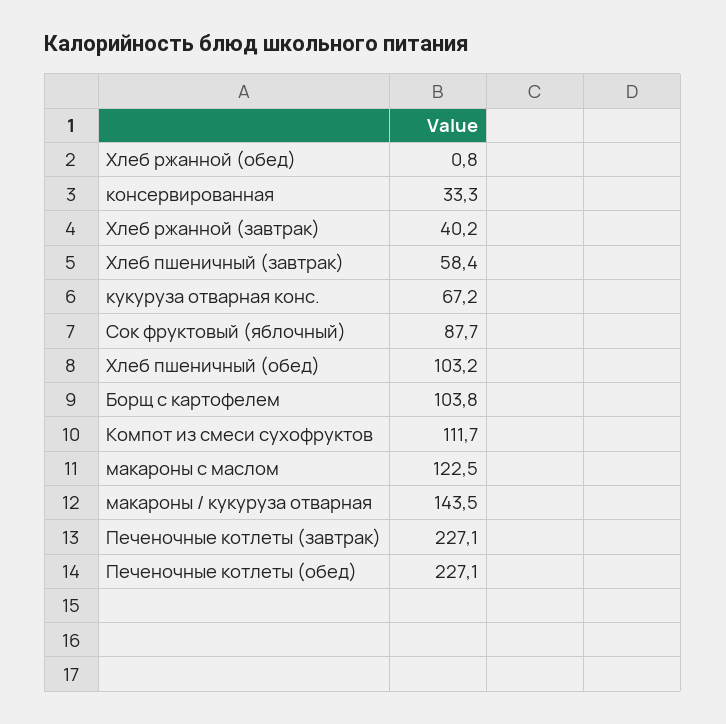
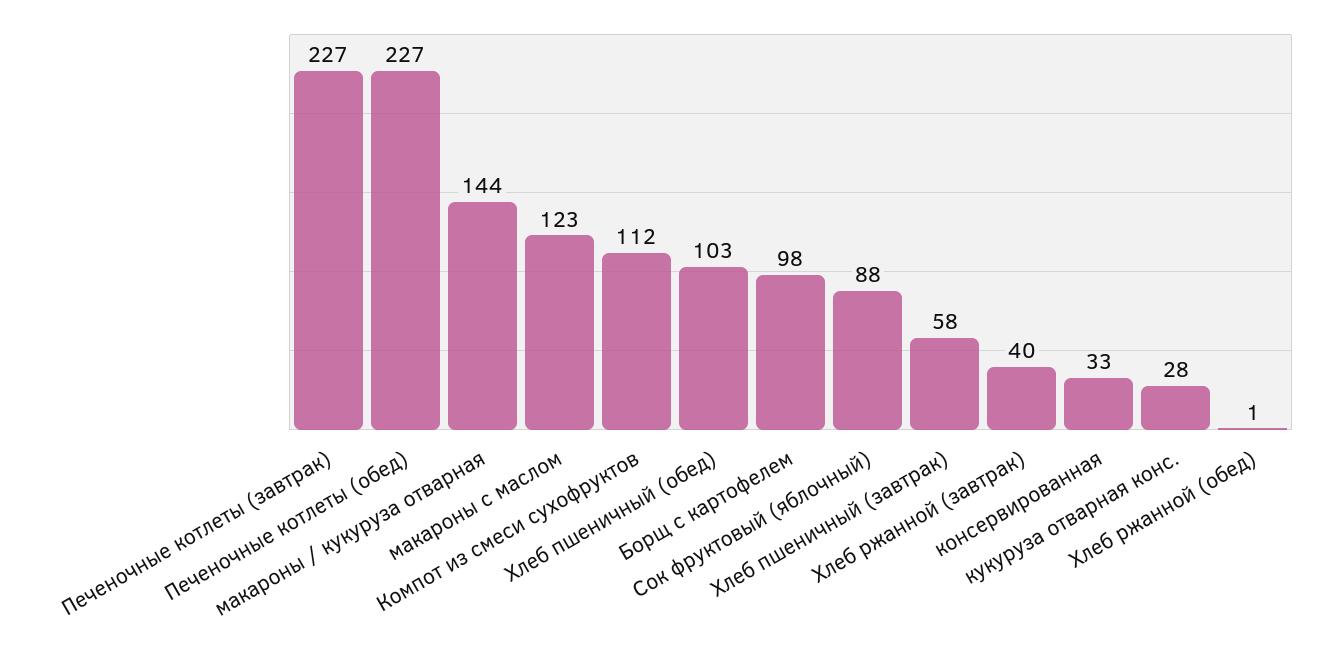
  {
    "Хлеб ржанной (обед)": 0.8,
    "консервированная": 33.3,
    "Хлеб ржанной (завтрак)": 40.2,
    "Хлеб пшеничный (завтрак)": 58.4,
-   "кукуруза отварная конс.": 67.2,
+   "кукуруза отварная конс.": 28,
    "Сок фруктовый (яблочный)": 87.7,
    "Хлеб пшеничный (обед)": 103.2,
-   "Борщ с картофелем": 103.8,
+   "Борщ с картофелем": 98,
    "Компот из смеси сухофруктов": 111.7,
    "макароны с маслом": 122.5,
    "макароны / кукуруза отварная": 143.5,
    "Печеночные котлеты (завтрак)": 227.1,
    "Печеночные котлеты (обед)": 227.1
  }

